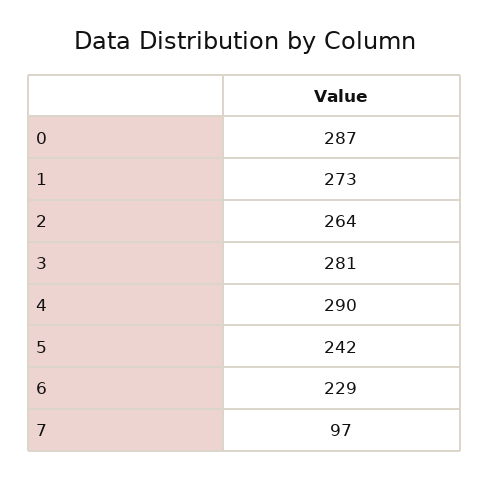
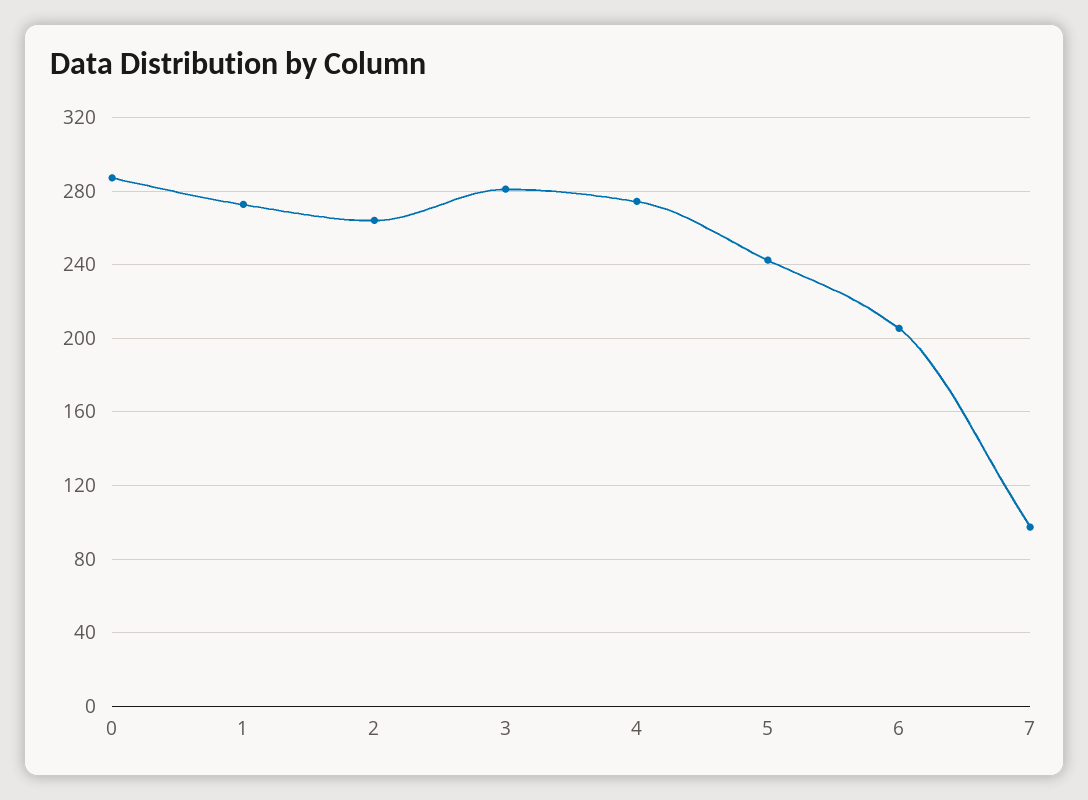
  {
    "0": 287,
    "1": 273,
    "2": 264,
    "3": 281,
-   "4": 290,
+   "4": 275,
    "5": 242,
-   "6": 229,
+   "6": 205,
    "7": 97
  }

